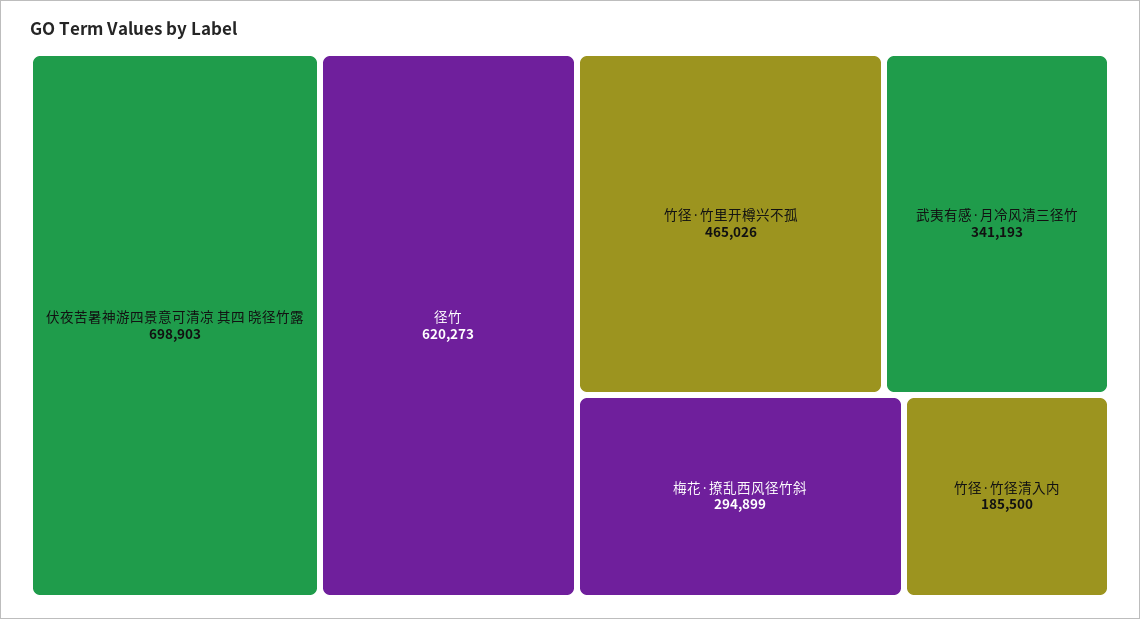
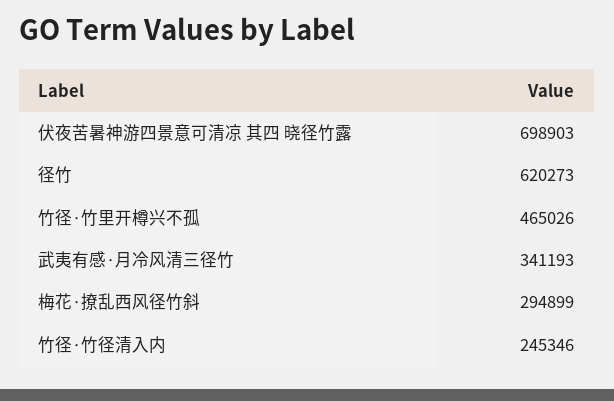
  {
    "伏夜苦暑神游四景意可清凉 其四 晓径竹露": 698903,
    "径竹": 620273,
    "竹径·竹里开樽兴不孤": 465026,
    "武夷有感·月冷风清三径竹": 341193,
    "梅花·撩乱西风径竹斜": 294899,
-   "竹径·竹径清入内": 185500
+   "竹径·竹径清入内": 245346
  }

